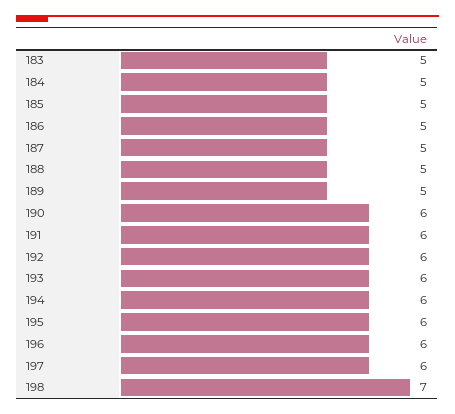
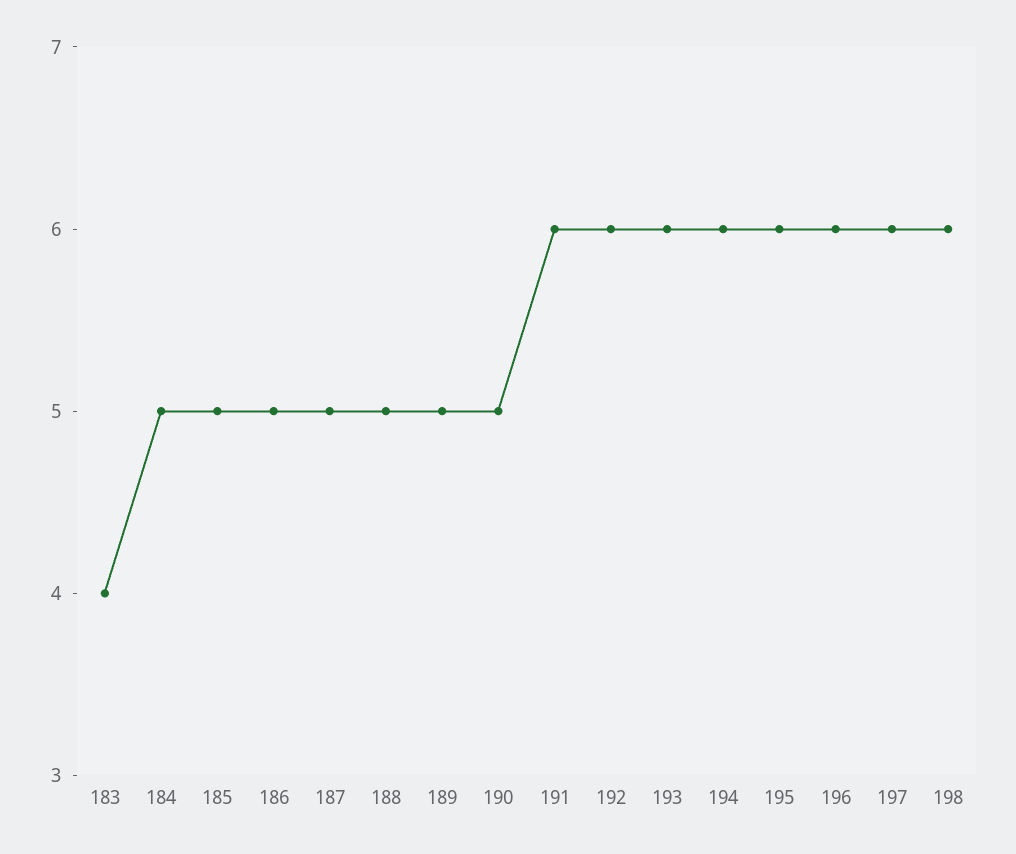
  {
-   "183": 5,
+   "183": 4,
    "184": 5,
    "185": 5,
    "186": 5,
    "187": 5,
    "188": 5,
    "189": 5,
-   "190": 6,
+   "190": 5,
    "191": 6,
    "192": 6,
    "193": 6,
    "194": 6,
    "195": 6,
    "196": 6,
    "197": 6,
-   "198": 7
+   "198": 6
  }

